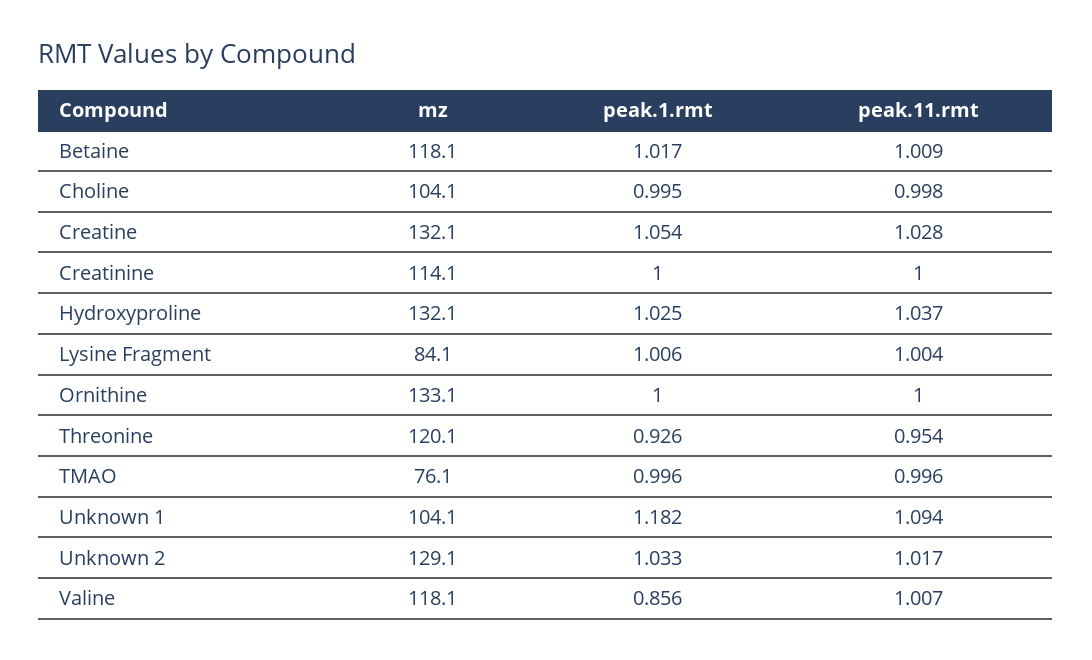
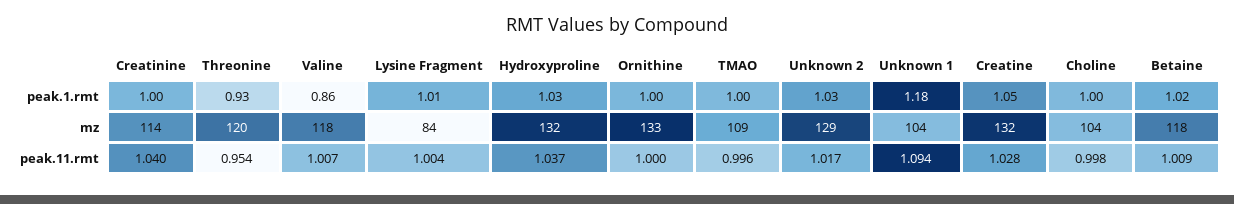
  {
    "mz": {
      "Betaine": 118.1,
      "Choline": 104.1,
      "Creatine": 132.1,
      "Creatinine": 114.1,
      "Hydroxyproline": 132.1,
      "Lysine Fragment": 84.1,
      "Ornithine": 133.1,
      "Threonine": 120.1,
-     "TMAO": 76.1,
+     "TMAO": 109,
      "Unknown 1": 104.1,
      "Unknown 2": 129.1,
      "Valine": 118.1
    },
    "peak.1.rmt": {
      "Betaine": 1.017,
      "Choline": 0.995,
      "Creatine": 1.054,
      "Creatinine": 1,
      "Hydroxyproline": 1.025,
      "Lysine Fragment": 1.006,
      "Ornithine": 1,
      "Threonine": 0.926,
      "TMAO": 0.996,
      "Unknown 1": 1.182,
      "Unknown 2": 1.033,
      "Valine": 0.856
    },
    "peak.11.rmt": {
      "Betaine": 1.009,
      "Choline": 0.998,
      "Creatine": 1.028,
-     "Creatinine": 1,
+     "Creatinine": 1.04,
      "Hydroxyproline": 1.037,
      "Lysine Fragment": 1.004,
      "Ornithine": 1,
      "Threonine": 0.954,
      "TMAO": 0.996,
      "Unknown 1": 1.094,
      "Unknown 2": 1.017,
      "Valine": 1.007
    }
  }

